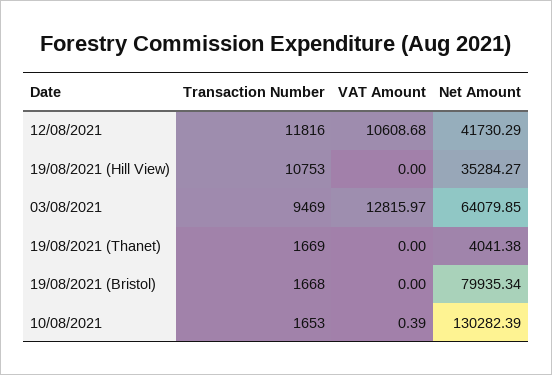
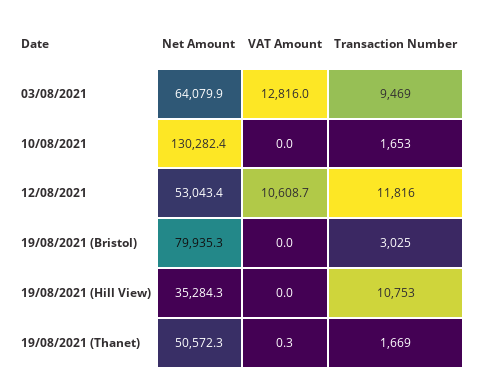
  {
    "Transaction Number": {
      "12/08/2021": 11816,
      "19/08/2021 (Hill View)": 10753,
      "03/08/2021": 9469,
      "19/08/2021 (Thanet)": 1669,
-     "19/08/2021 (Bristol)": 1668,
+     "19/08/2021 (Bristol)": 3025,
      "10/08/2021": 1653
    },
    "VAT Amount": {
      "12/08/2021": 10608.68,
      "19/08/2021 (Hill View)": 0,
      "03/08/2021": 12815.97,
-     "19/08/2021 (Thanet)": 0,
+     "19/08/2021 (Thanet)": 0.3,
      "19/08/2021 (Bristol)": 0,
-     "10/08/2021": 0.39
+     "10/08/2021": 0
    },
    "Net Amount": {
-     "12/08/2021": 41730.29,
+     "12/08/2021": 53043.4,
      "19/08/2021 (Hill View)": 35284.27,
      "03/08/2021": 64079.85,
-     "19/08/2021 (Thanet)": 4041.38,
+     "19/08/2021 (Thanet)": 50572.3,
      "19/08/2021 (Bristol)": 79935.34,
      "10/08/2021": 130282.39
    }
  }

